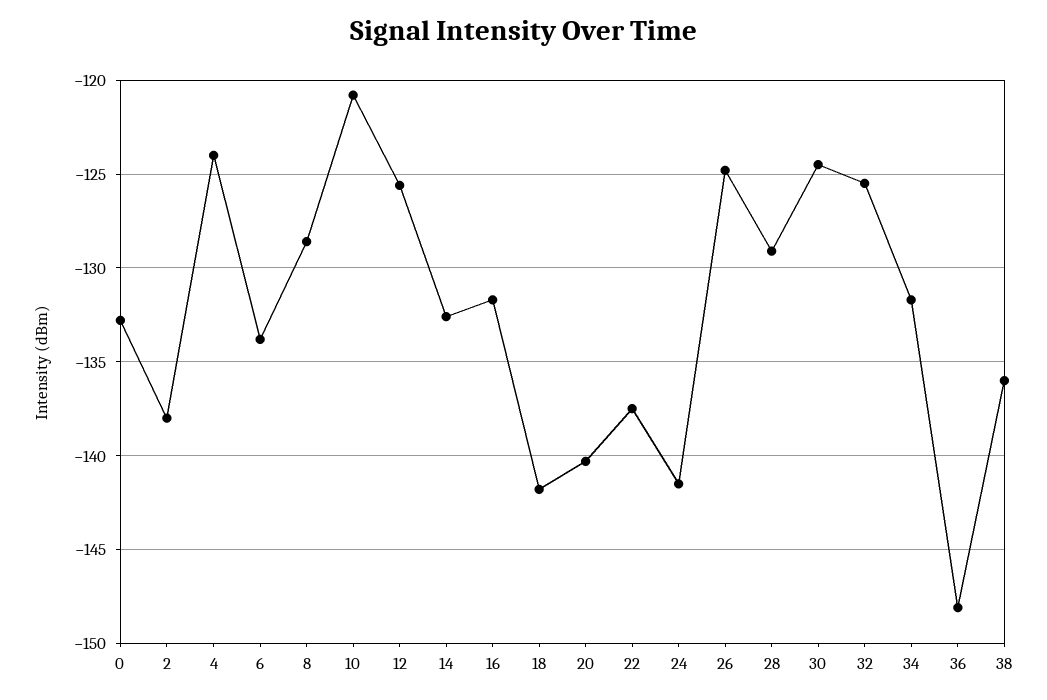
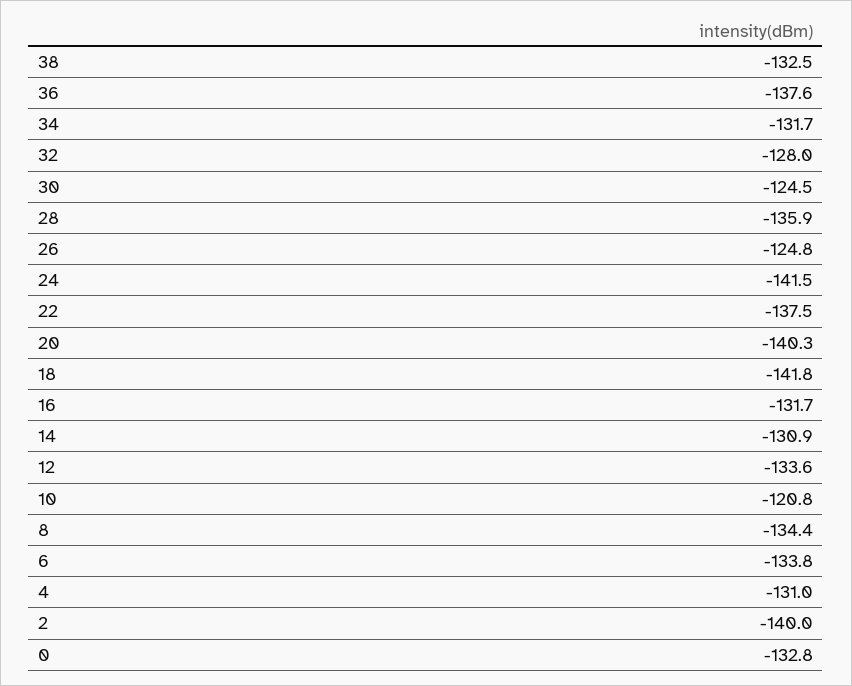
  {
    "0": -132.8,
-   "2": -138,
+   "2": -140,
-   "4": -124,
+   "4": -131,
    "6": -133.8,
-   "8": -128.5,
+   "8": -134.4,
    "10": -120.8,
-   "12": -125.5,
+   "12": -133.6,
-   "14": -132.5,
+   "14": -130.9,
    "16": -131.7,
    "18": -141.8,
    "20": -140.3,
    "22": -137.5,
    "24": -141.5,
    "26": -124.8,
-   "28": -129,
+   "28": -135.9,
    "30": -124.5,
-   "32": -125.5,
+   "32": -128,
    "34": -131.7,
-   "36": -148,
+   "36": -137.6,
-   "38": -136
+   "38": -132.5
  }

